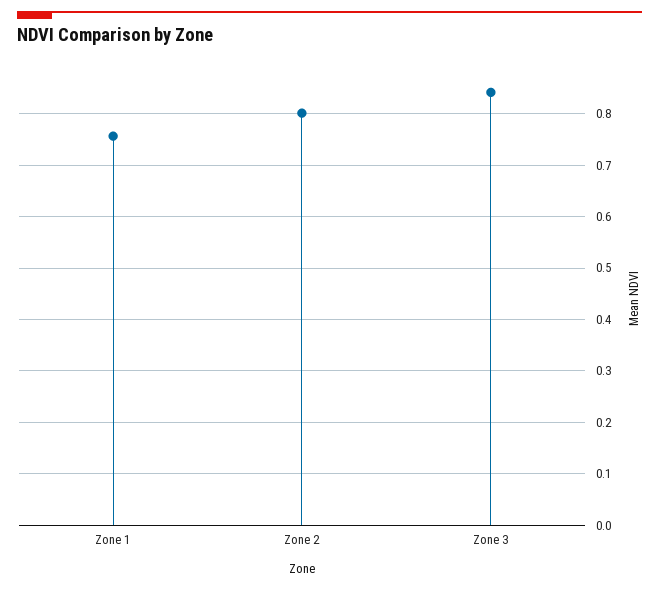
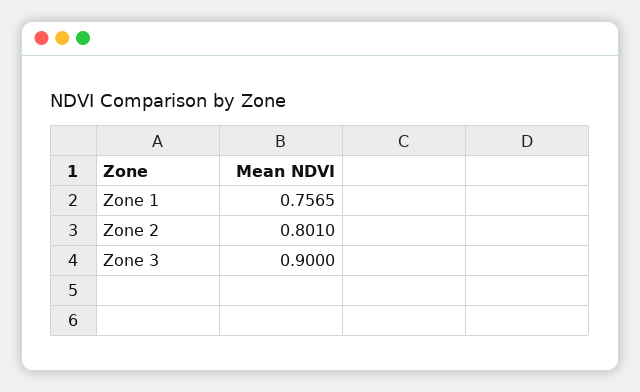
  {
    "Zone 1": 0.7565,
    "Zone 2": 0.801,
-   "Zone 3": 0.84
+   "Zone 3": 0.9
  }

